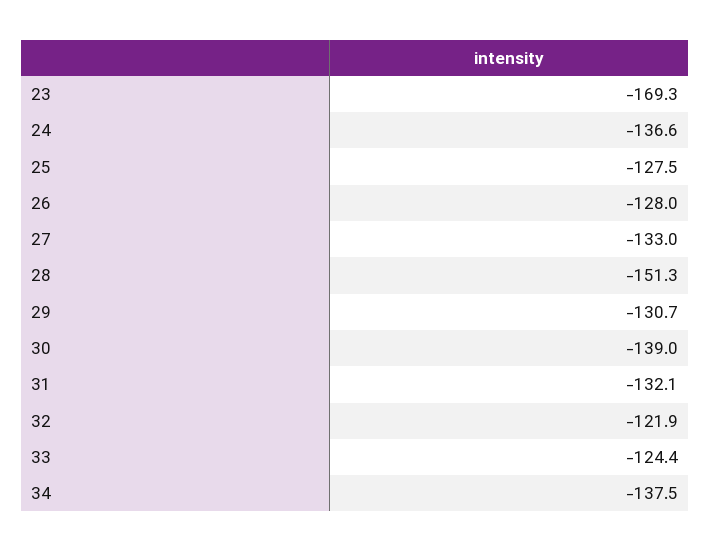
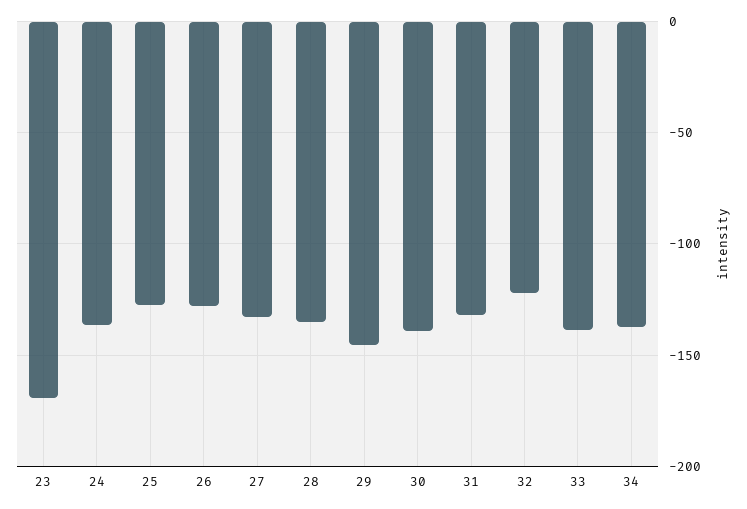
  {
    "23": -169.3,
    "24": -136.6,
    "25": -127.5,
    "26": -128,
    "27": -133,
-   "28": -151.3,
+   "28": -135,
-   "29": -130.7,
+   "29": -145,
    "30": -139,
    "31": -132.1,
    "32": -121.9,
-   "33": -124.4,
+   "33": -140,
    "34": -137.5
  }

